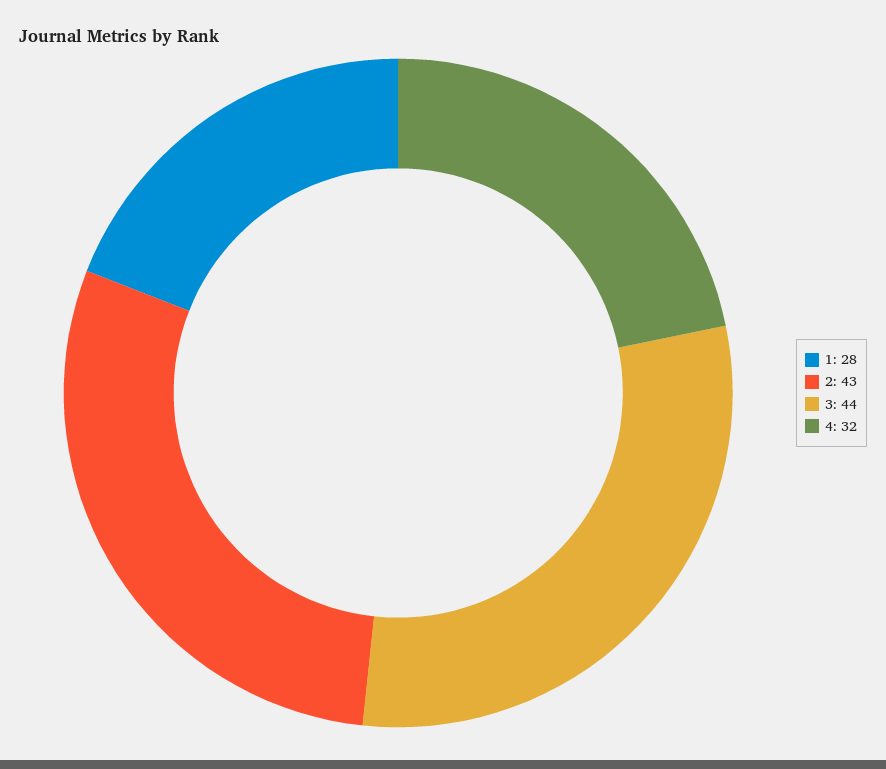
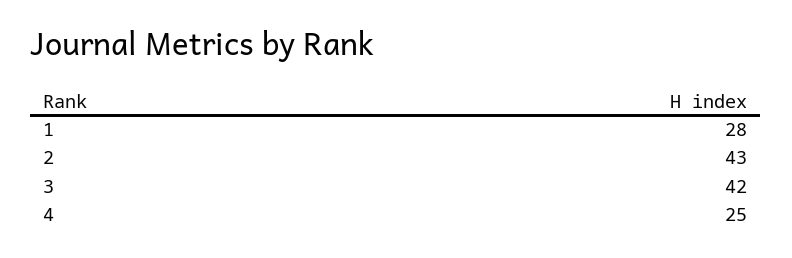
  {
    "1": 28,
    "2": 43,
-   "3": 44,
+   "3": 42,
-   "4": 32
+   "4": 25
  }

